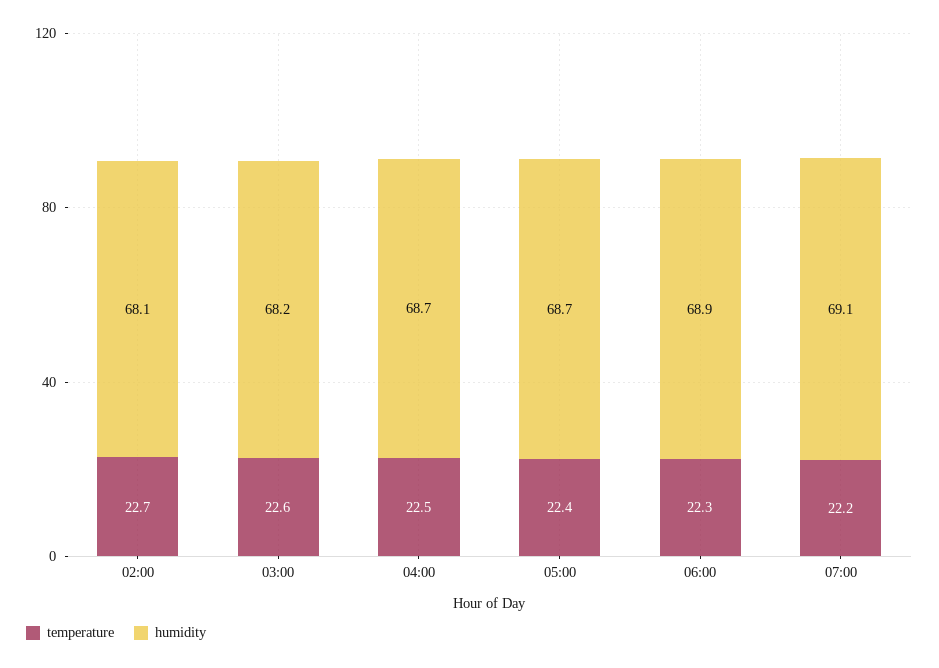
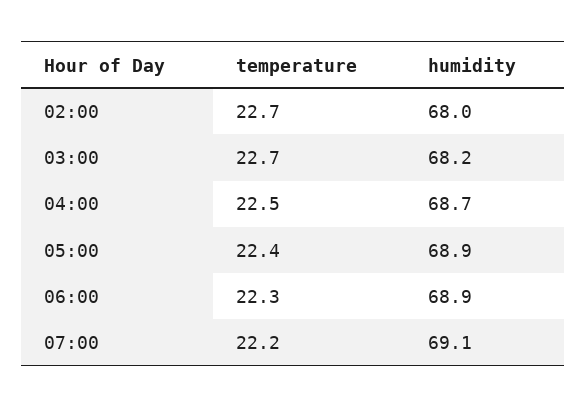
  {
    "temperature": {
      "02:00": 22.7,
-     "03:00": 22.6,
+     "03:00": 22.7,
      "04:00": 22.5,
      "05:00": 22.4,
      "06:00": 22.3,
      "07:00": 22.2
    },
    "humidity": {
-     "02:00": 68.1,
+     "02:00": 68,
      "03:00": 68.2,
      "04:00": 68.7,
-     "05:00": 68.7,
+     "05:00": 68.9,
      "06:00": 68.9,
      "07:00": 69.1
    }
  }

